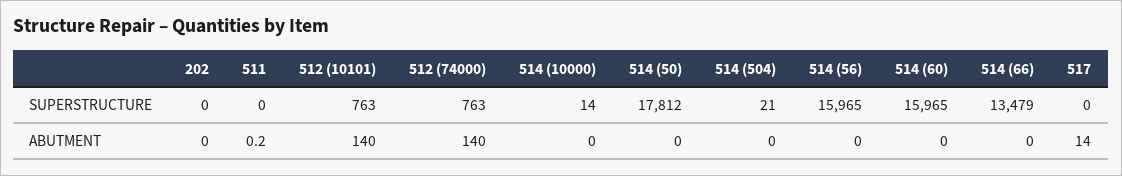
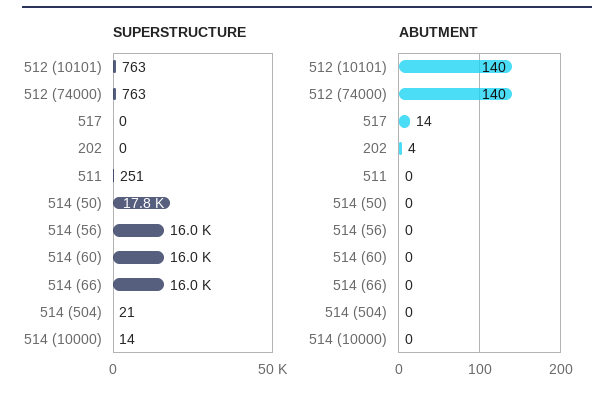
  {
    "SUPERSTRUCTURE": {
      "202": 0,
-     "511": 0,
+     "511": 251,
      "512 (10101)": 763,
      "512 (74000)": 763,
      "514 (10000)": 14,
      "514 (50)": 17812,
      "514 (504)": 21,
      "514 (56)": 15965,
      "514 (60)": 15965,
-     "514 (66)": 13479,
+     "514 (66)": 16000,
      "517": 0
    },
    "ABUTMENT": {
-     "202": 0,
+     "202": 4,
      "511": 0.2,
      "512 (10101)": 140,
      "512 (74000)": 140,
      "514 (10000)": 0,
      "514 (50)": 0,
      "514 (504)": 0,
      "514 (56)": 0,
      "514 (60)": 0,
      "514 (66)": 0,
      "517": 14
    }
  }

